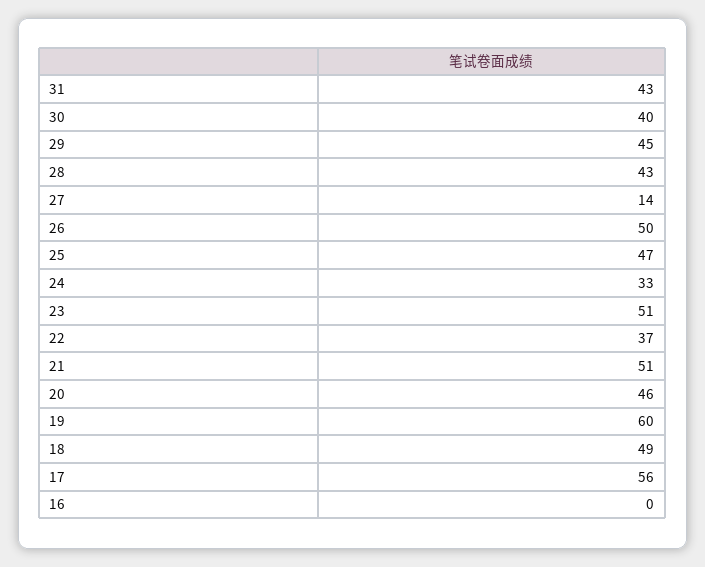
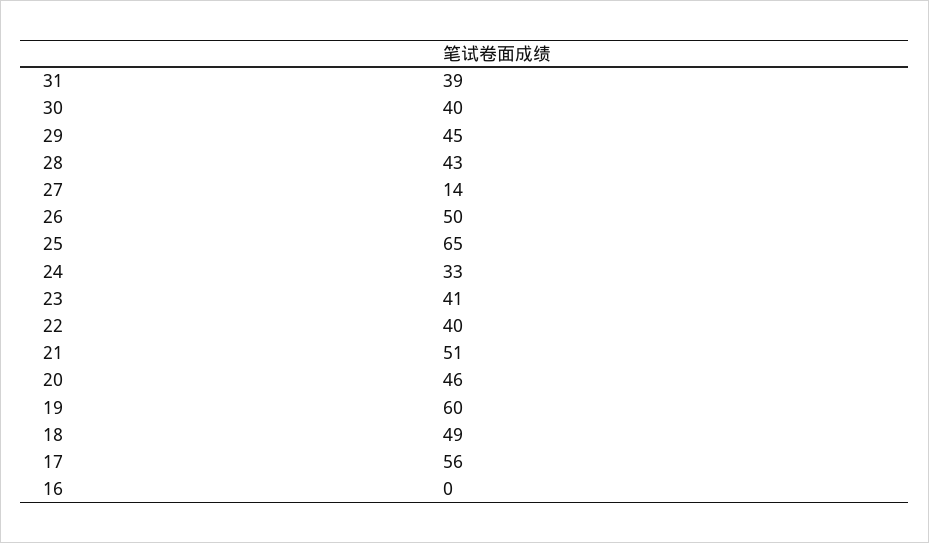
  {
-   "31": 43,
+   "31": 39,
    "30": 40,
    "29": 45,
    "28": 43,
    "27": 14,
    "26": 50,
-   "25": 47,
+   "25": 65,
    "24": 33,
-   "23": 51,
+   "23": 41,
-   "22": 37,
+   "22": 40,
    "21": 51,
    "20": 46,
    "19": 60,
    "18": 49,
    "17": 56,
    "16": 0
  }

